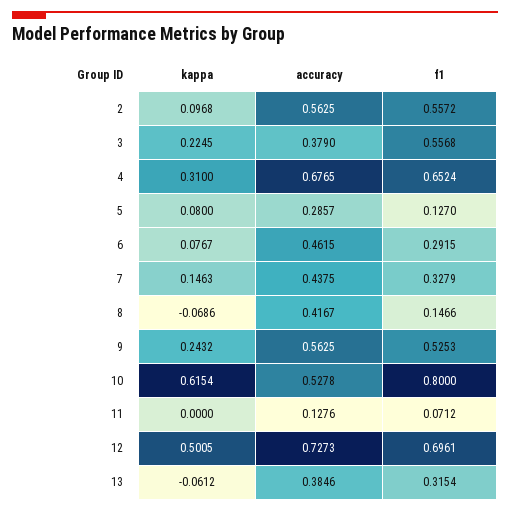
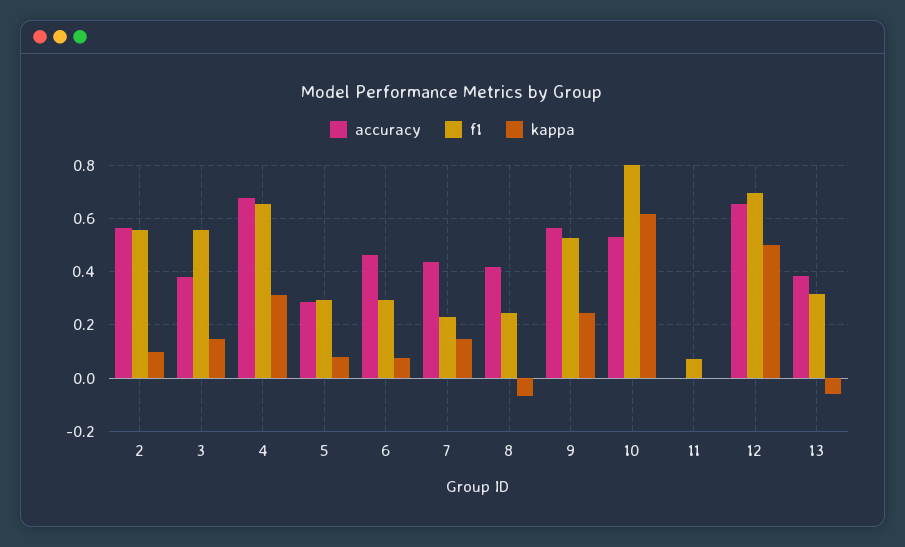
  {
    "kappa": {
      "2": 0.0968,
-     "3": 0.2245,
+     "3": 0.15,
      "4": 0.31,
      "5": 0.08,
      "6": 0.0767,
      "7": 0.1463,
      "8": -0.0686,
      "9": 0.2432,
      "10": 0.6154,
      "11": 0,
      "12": 0.5005,
      "13": -0.0612
    },
    "accuracy": {
      "2": 0.5625,
      "3": 0.379,
      "4": 0.6765,
      "5": 0.2857,
      "6": 0.4615,
      "7": 0.4375,
      "8": 0.4167,
      "9": 0.5625,
      "10": 0.5278,
-     "11": 0.1276,
+     "11": 0,
-     "12": 0.7273,
+     "12": 0.65,
      "13": 0.3846
    },
    "f1": {
      "2": 0.5572,
      "3": 0.5568,
      "4": 0.6524,
-     "5": 0.127,
+     "5": 0.3,
      "6": 0.2915,
-     "7": 0.3279,
+     "7": 0.225,
-     "8": 0.1466,
+     "8": 0.25,
      "9": 0.5253,
      "10": 0.8,
      "11": 0.0712,
      "12": 0.6961,
      "13": 0.3154
    }
  }

